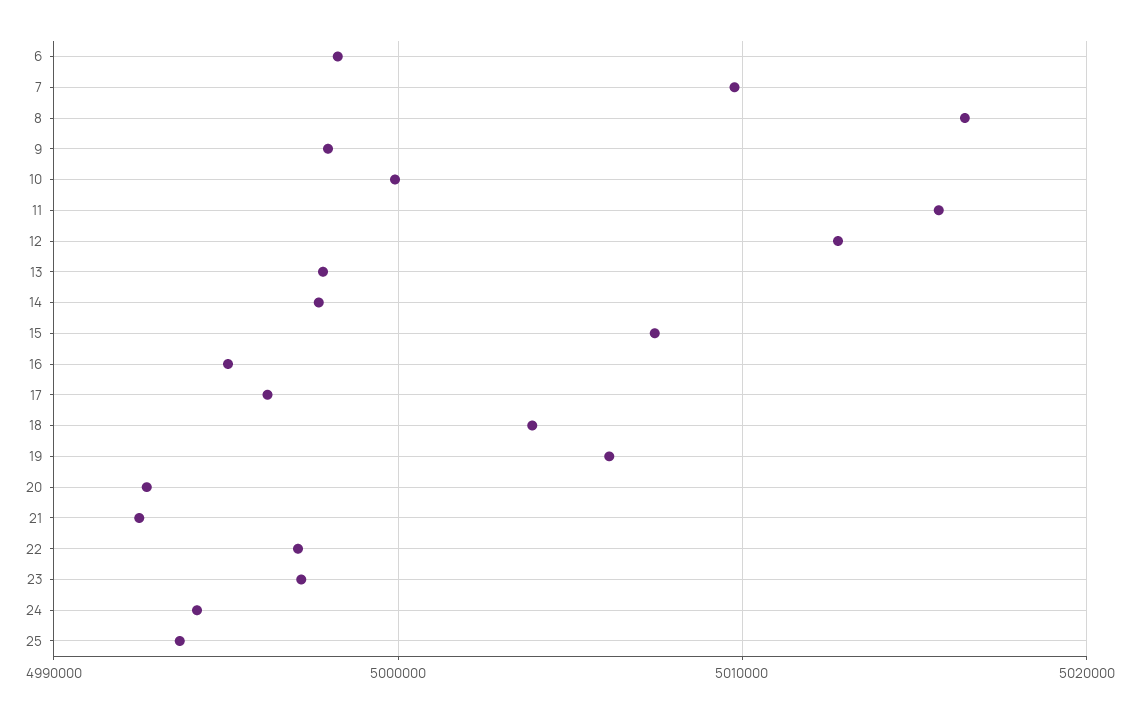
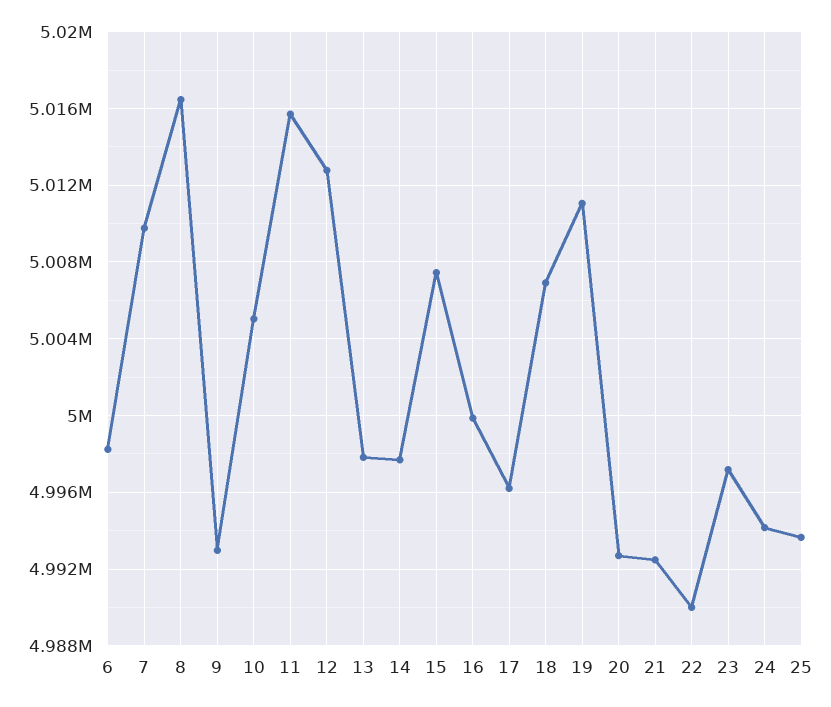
  {
    "6": 4998000,
    "7": 5010000,
    "8": 5016500,
-   "9": 4998000,
+   "9": 4993000,
-   "10": 5000000,
+   "10": 5005000,
    "11": 5015500,
    "12": 5013000,
    "13": 4998000,
    "14": 4997500,
    "15": 5007500,
-   "16": 4995000,
+   "16": 5000000,
    "17": 4996000,
-   "18": 5004000,
+   "18": 5007000,
-   "19": 5006000,
+   "19": 5011000,
    "20": 4992500,
    "21": 4992500,
-   "22": 4997000,
+   "22": 4990000,
    "23": 4997000,
    "24": 4994000,
    "25": 4993500
  }

